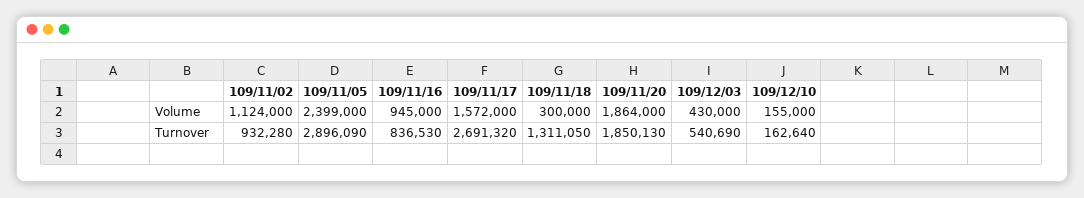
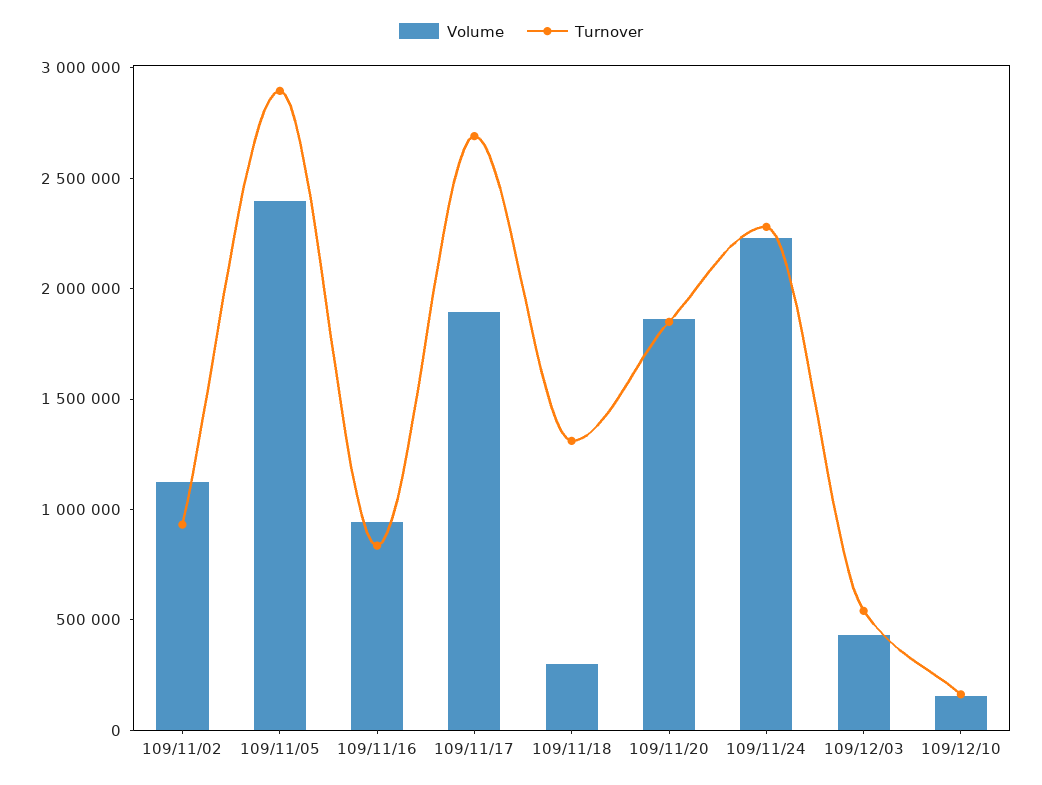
  {
    "Volume": {
      "109/11/02": 1124000,
      "109/11/05": 2399000,
      "109/11/16": 945000,
-     "109/11/17": 1572000,
+     "109/11/17": 1900000,
      "109/11/18": 300000,
      "109/11/20": 1864000,
      "109/12/03": 430000,
-     "109/12/10": 155000
+     "109/12/10": 155000,
+     "109/11/24": 2200000
    },
    "Turnover": {
      "109/11/02": 932280,
      "109/11/05": 2896090,
      "109/11/16": 836530,
      "109/11/17": 2691320,
      "109/11/18": 1311050,
      "109/11/20": 1850130,
      "109/12/03": 540690,
-     "109/12/10": 162640
+     "109/12/10": 162640,
+     "109/11/24": 2300000
    }
  }

